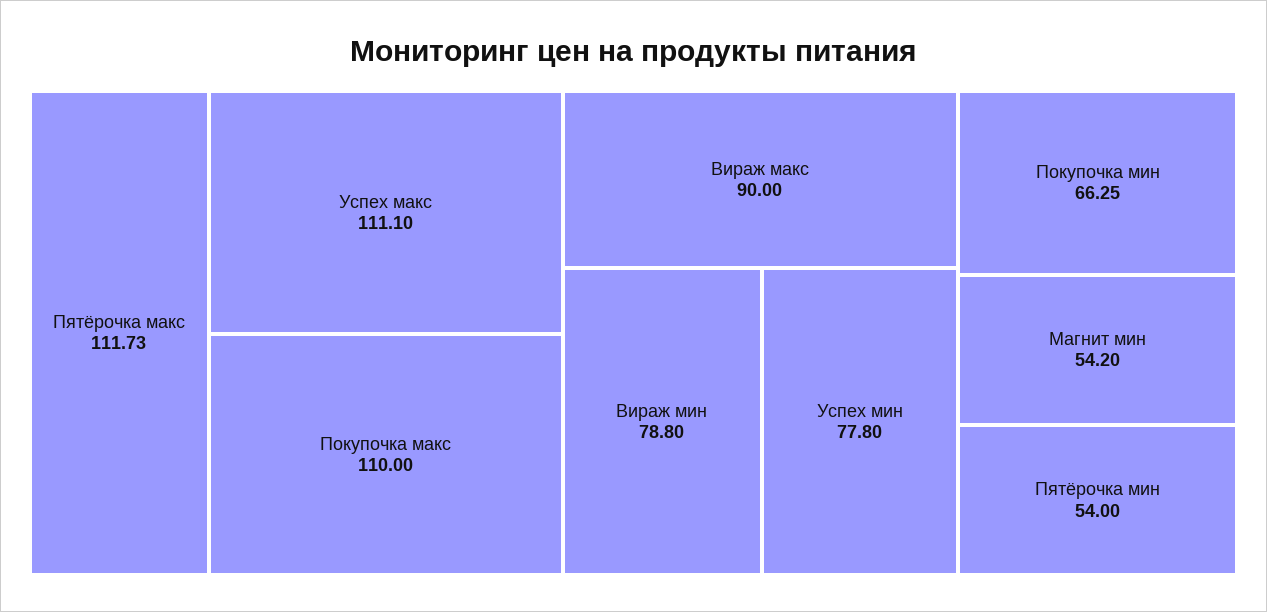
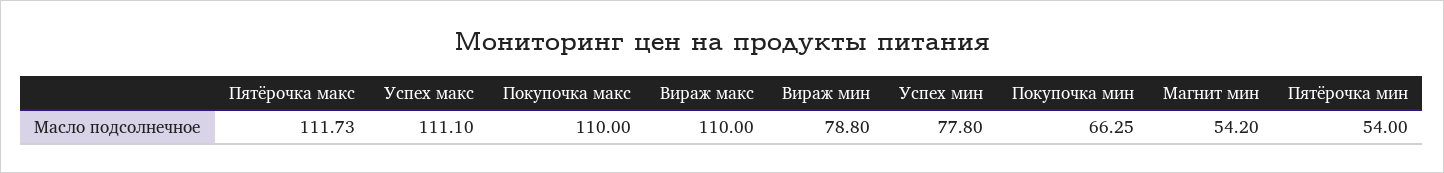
  {
    "Пятёрочка макс": 111.73,
    "Успех макс": 111.1,
    "Покупочка макс": 110,
-   "Вираж макс": 90,
+   "Вираж макс": 110,
    "Вираж мин": 78.8,
    "Успех мин": 77.8,
    "Покупочка мин": 66.25,
    "Магнит мин": 54.2,
    "Пятёрочка мин": 54
  }

